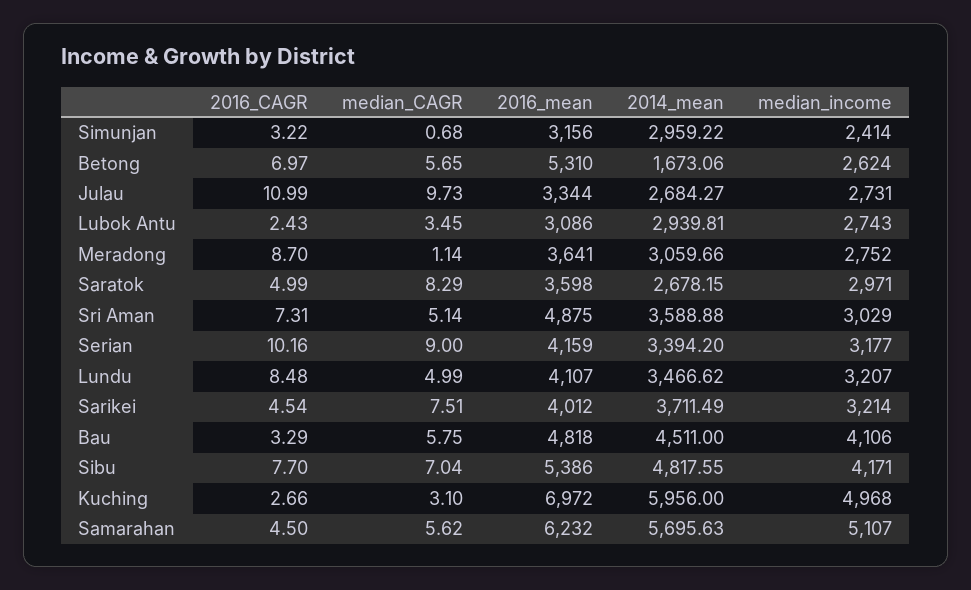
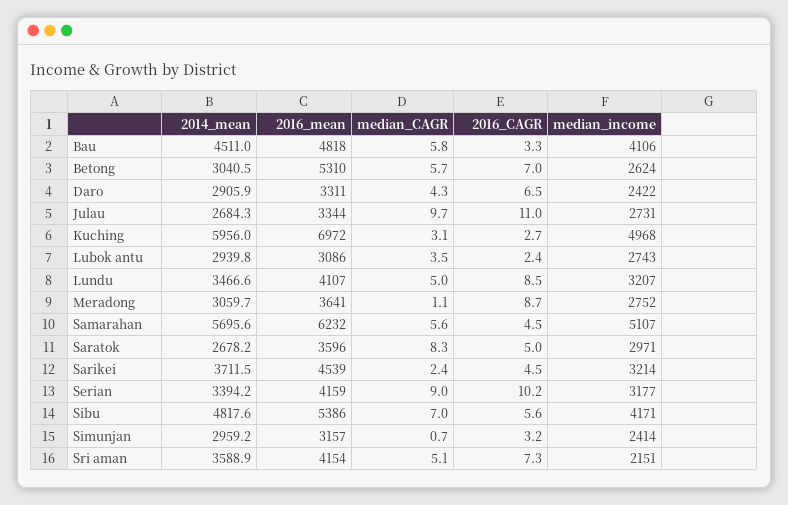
  {
    "2016_CAGR": {
      "Simunjan": 3.22,
      "Betong": 6.97,
      "Julau": 10.99,
      "Lubok Antu": 2.43,
      "Meradong": 8.7,
      "Saratok": 4.99,
      "Sri Aman": 7.31,
      "Serian": 10.16,
      "Lundu": 8.48,
      "Sarikei": 4.54,
      "Bau": 3.29,
-     "Sibu": 7.7,
+     "Sibu": 5.6,
      "Kuching": 2.66,
-     "Samarahan": 4.5
+     "Samarahan": 4.5,
+     "Daro": 6.5
    },
    "median_CAGR": {
      "Simunjan": 0.68,
      "Betong": 5.65,
      "Julau": 9.73,
      "Lubok Antu": 3.45,
      "Meradong": 1.14,
      "Saratok": 8.29,
      "Sri Aman": 5.14,
      "Serian": 9,
      "Lundu": 4.99,
-     "Sarikei": 7.51,
+     "Sarikei": 2.4,
      "Bau": 5.75,
      "Sibu": 7.04,
      "Kuching": 3.1,
-     "Samarahan": 5.62
+     "Samarahan": 5.62,
+     "Daro": 4.3
    },
    "2016_mean": {
-     "Simunjan": 3156,
+     "Simunjan": 3157,
      "Betong": 5310,
      "Julau": 3344,
      "Lubok Antu": 3086,
      "Meradong": 3641,
-     "Saratok": 3598,
+     "Saratok": 3596,
-     "Sri Aman": 4875,
+     "Sri Aman": 4154,
      "Serian": 4159,
      "Lundu": 4107,
-     "Sarikei": 4012,
+     "Sarikei": 4539,
      "Bau": 4818,
      "Sibu": 5386,
      "Kuching": 6972,
-     "Samarahan": 6232
+     "Samarahan": 6232,
+     "Daro": 3311
    },
    "2014_mean": {
      "Simunjan": 2959.22,
-     "Betong": 1673.06,
+     "Betong": 3040.5,
      "Julau": 2684.27,
      "Lubok Antu": 2939.81,
      "Meradong": 3059.66,
      "Saratok": 2678.15,
      "Sri Aman": 3588.88,
      "Serian": 3394.2,
      "Lundu": 3466.62,
      "Sarikei": 3711.49,
      "Bau": 4511,
      "Sibu": 4817.55,
      "Kuching": 5956,
-     "Samarahan": 5695.63
+     "Samarahan": 5695.63,
+     "Daro": 2905.9
    },
    "median_income": {
      "Simunjan": 2414,
      "Betong": 2624,
      "Julau": 2731,
      "Lubok Antu": 2743,
      "Meradong": 2752,
      "Saratok": 2971,
-     "Sri Aman": 3029,
+     "Sri Aman": 2151,
      "Serian": 3177,
      "Lundu": 3207,
      "Sarikei": 3214,
      "Bau": 4106,
      "Sibu": 4171,
      "Kuching": 4968,
-     "Samarahan": 5107
+     "Samarahan": 5107,
+     "Daro": 2422
    }
  }

